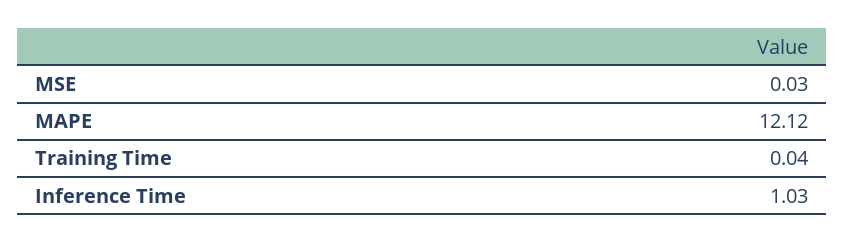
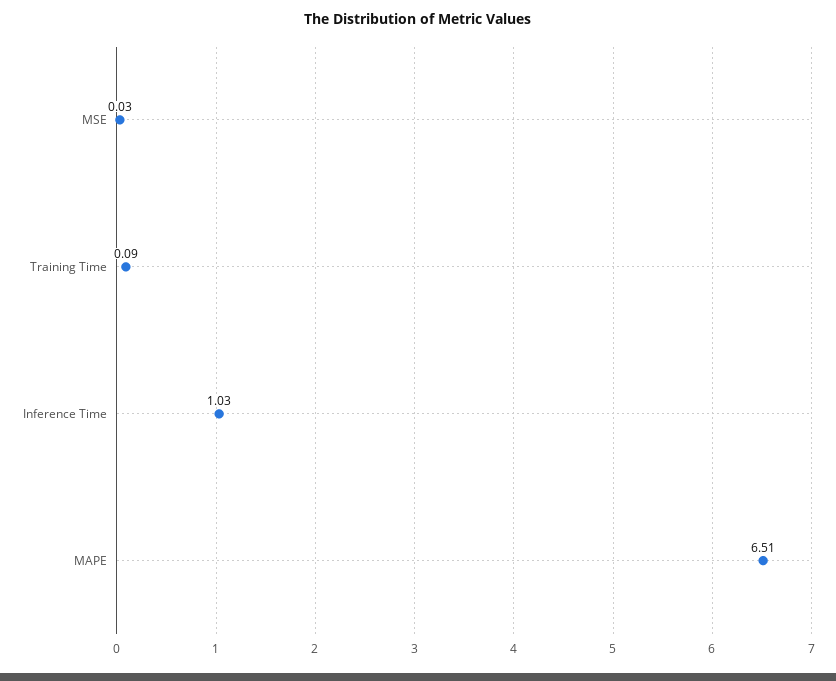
  {
    "MSE": 0.03,
-   "MAPE": 12.12,
+   "MAPE": 6.51,
-   "Training Time": 0.04,
+   "Training Time": 0.09,
    "Inference Time": 1.03
  }

